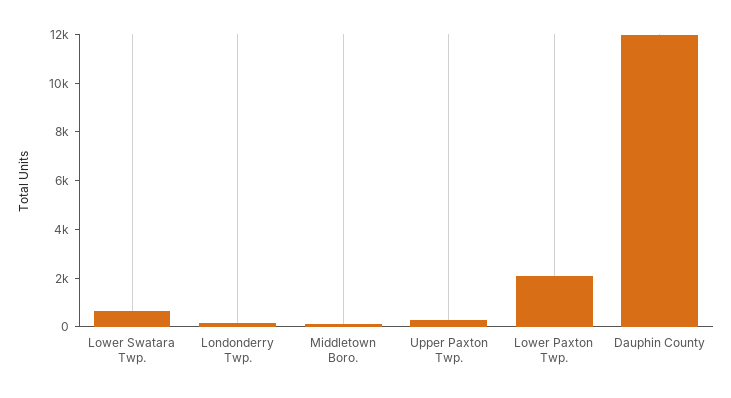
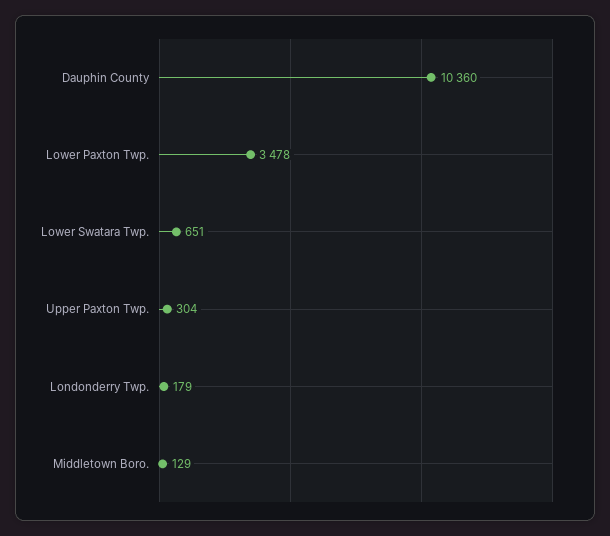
  {
    "Lower Swatara Twp.": 651,
    "Londonderry Twp.": 179,
    "Middletown Boro.": 129,
    "Upper Paxton Twp.": 304,
-   "Lower Paxton Twp.": 2000,
+   "Lower Paxton Twp.": 3478,
-   "Dauphin County": 12000
+   "Dauphin County": 10360
  }

